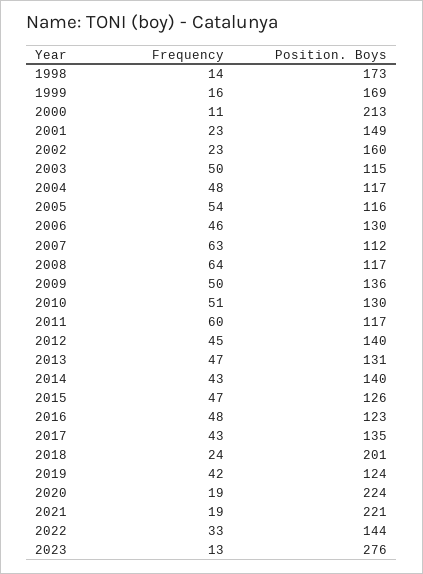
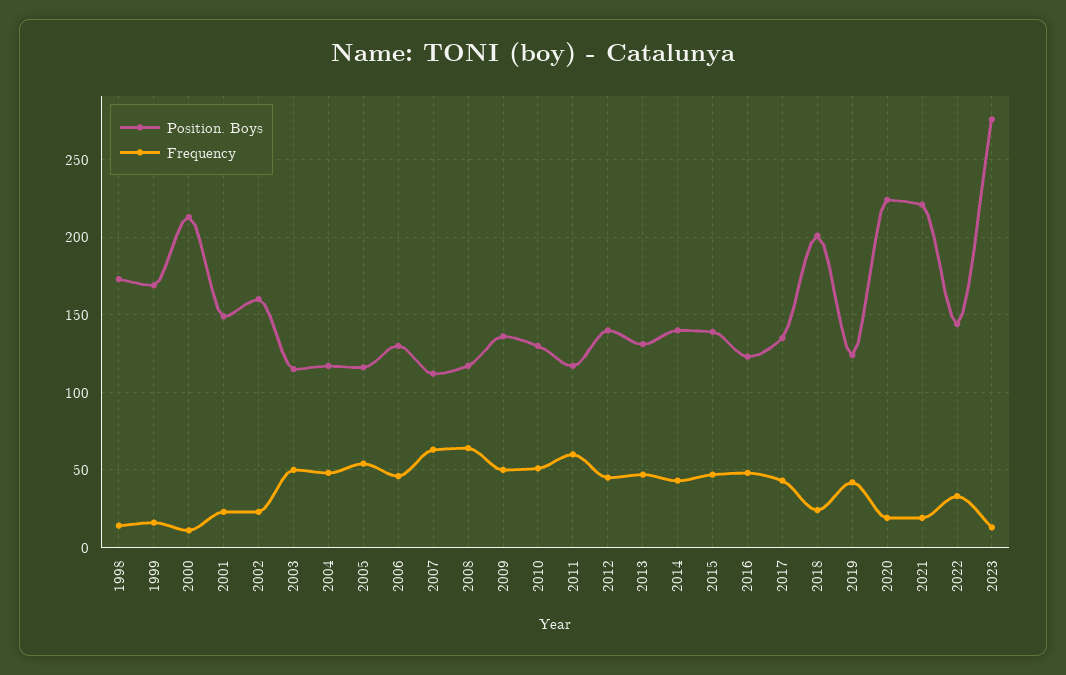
  {
    "Frequency": {
      "1998": 14,
      "1999": 16,
      "2000": 11,
      "2001": 23,
      "2002": 23,
      "2003": 50,
      "2004": 48,
      "2005": 54,
      "2006": 46,
      "2007": 63,
      "2008": 64,
      "2009": 50,
      "2010": 51,
      "2011": 60,
      "2012": 45,
      "2013": 47,
      "2014": 43,
      "2015": 47,
      "2016": 48,
      "2017": 43,
      "2018": 24,
      "2019": 42,
      "2020": 19,
      "2021": 19,
      "2022": 33,
      "2023": 13
    },
    "Position. Boys": {
      "1998": 173,
      "1999": 169,
      "2000": 213,
      "2001": 149,
      "2002": 160,
      "2003": 115,
      "2004": 117,
      "2005": 116,
      "2006": 130,
      "2007": 112,
      "2008": 117,
      "2009": 136,
      "2010": 130,
      "2011": 117,
      "2012": 140,
      "2013": 131,
      "2014": 140,
-     "2015": 126,
+     "2015": 140,
      "2016": 123,
      "2017": 135,
      "2018": 201,
      "2019": 124,
      "2020": 224,
      "2021": 221,
      "2022": 144,
      "2023": 276
    }
  }

